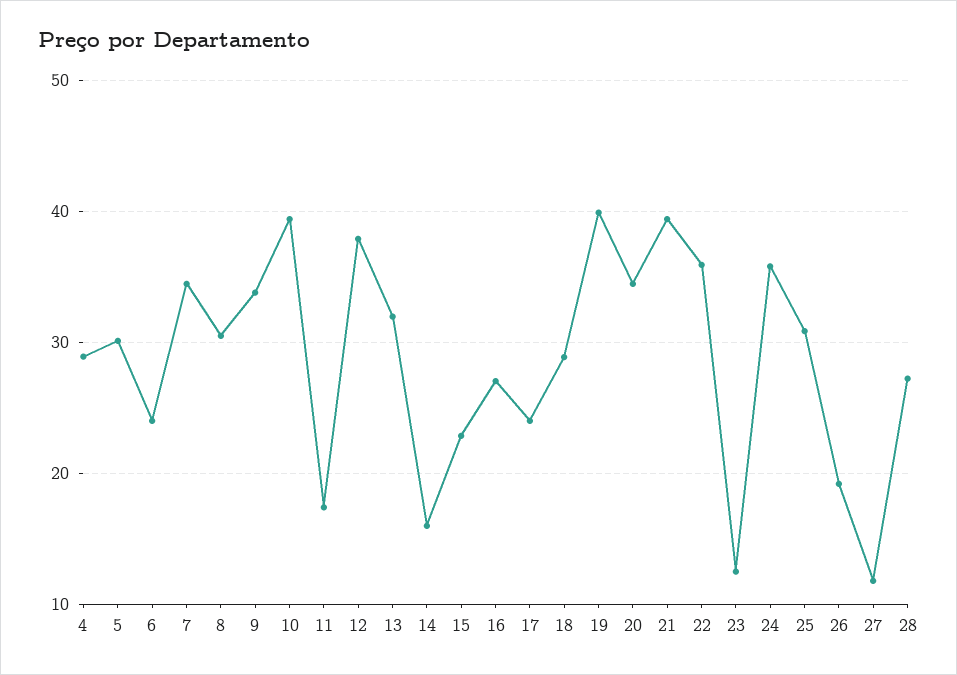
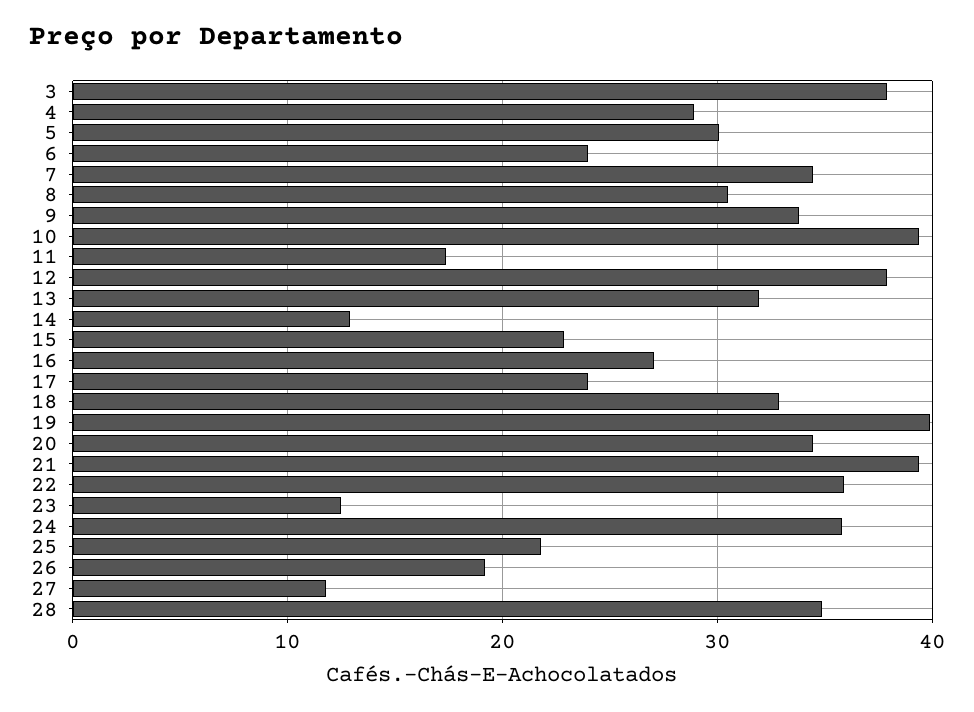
  {
    "4": 29,
    "5": 30,
    "6": 24,
    "7": 34,
    "8": 30,
    "9": 34,
    "10": 39,
    "11": 17,
    "12": 38,
    "13": 32,
-   "14": 16,
+   "14": 13,
    "15": 23,
    "16": 27,
    "17": 24,
-   "18": 29,
+   "18": 33,
    "19": 40,
    "20": 34,
    "21": 39,
    "22": 36,
    "23": 12,
    "24": 36,
-   "25": 31,
+   "25": 22,
    "26": 19,
    "27": 12,
-   "28": 27
+   "28": 35,
+   "3": 38
  }

